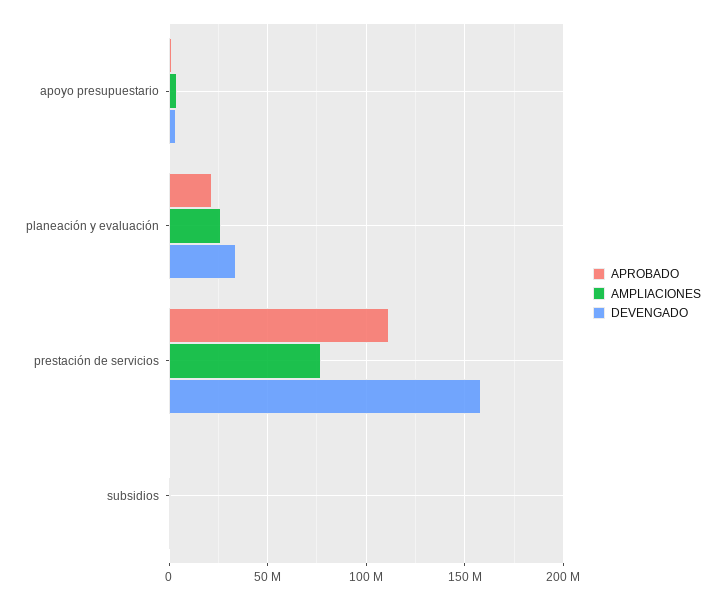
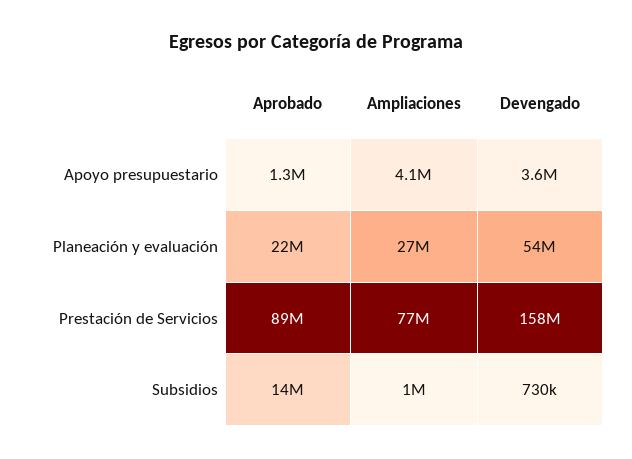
  {
    "APROBADO": {
      "apoyo presupuestario": 1300000,
      "planeación y evaluación": 22000000,
-     "prestación de servicios": 110000000,
+     "prestación de servicios": 89000000,
-     "subsidios": 0
+     "subsidios": 14000000
    },
    "AMPLIACIONES": {
      "apoyo presupuestario": 4100000,
      "planeación y evaluación": 27000000,
      "prestación de servicios": 77000000,
      "subsidios": 1000000
    },
    "DEVENGADO": {
      "apoyo presupuestario": 3600000,
-     "planeación y evaluación": 35000000,
+     "planeación y evaluación": 54000000,
      "prestación de servicios": 158000000,
      "subsidios": 730000
    }
  }

